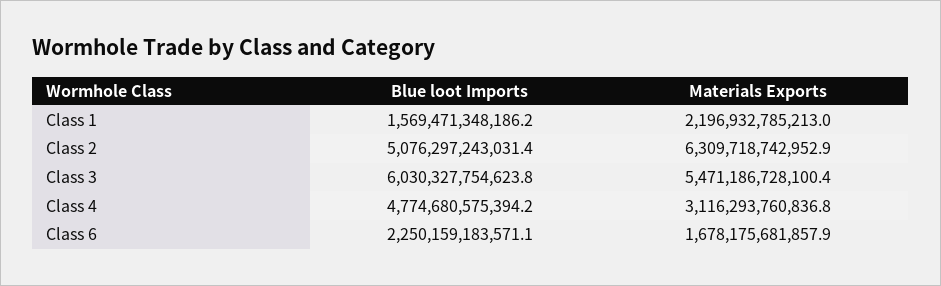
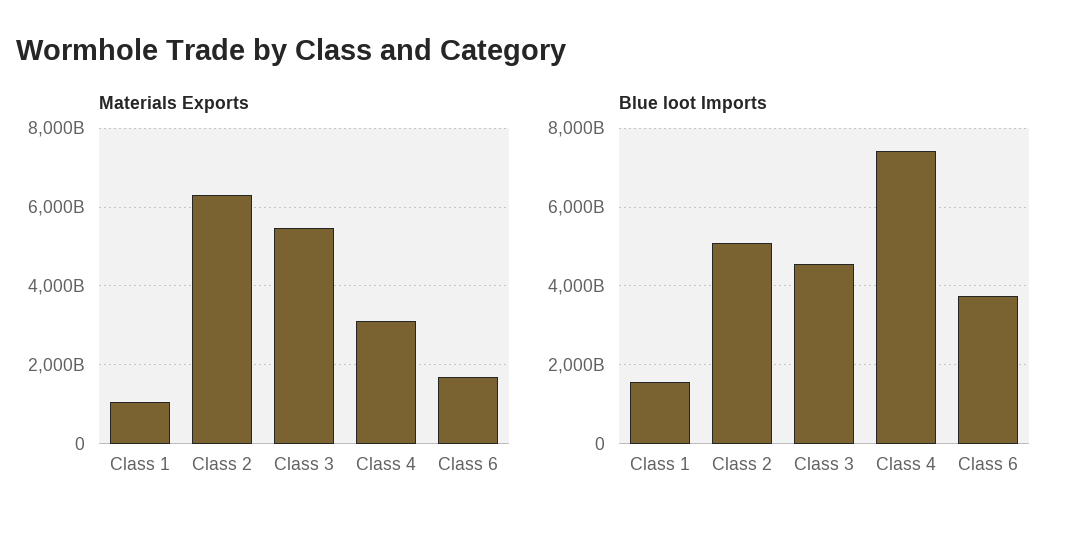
  {
    "Blue loot Imports": {
      "Class 1": 1569471348186.2,
      "Class 2": 5076297243031.4,
-     "Class 3": 6030327754623.8,
+     "Class 3": 4600000000000,
-     "Class 4": 4774680575394.2,
+     "Class 4": 7400000000000,
-     "Class 6": 2250159183571.1
+     "Class 6": 3800000000000
    },
    "Materials Exports": {
-     "Class 1": 2196932785213,
+     "Class 1": 1000000000000,
      "Class 2": 6309718742952.9,
      "Class 3": 5471186728100.4,
      "Class 4": 3116293760836.8,
      "Class 6": 1678175681857.9
    }
  }

